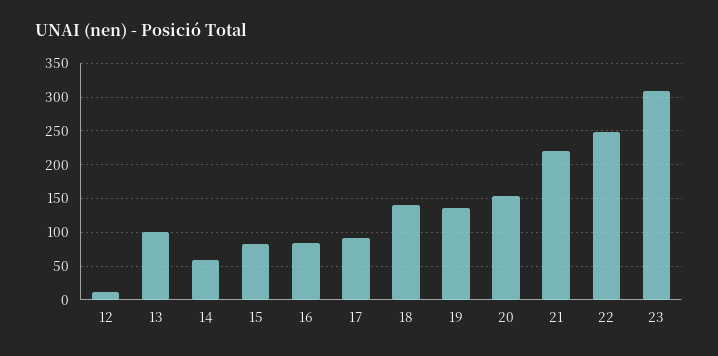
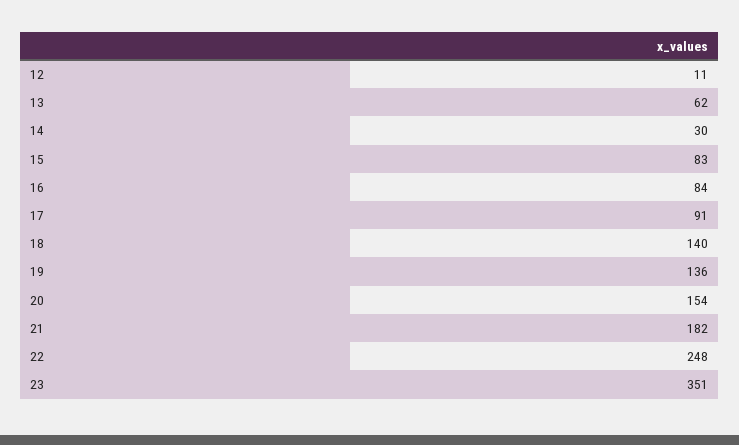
  {
    "12": 11,
-   "13": 100,
+   "13": 62,
-   "14": 60,
+   "14": 30,
    "15": 83,
    "16": 84,
    "17": 91,
    "18": 140,
    "19": 136,
    "20": 154,
-   "21": 220,
+   "21": 182,
    "22": 248,
-   "23": 310
+   "23": 351
  }

